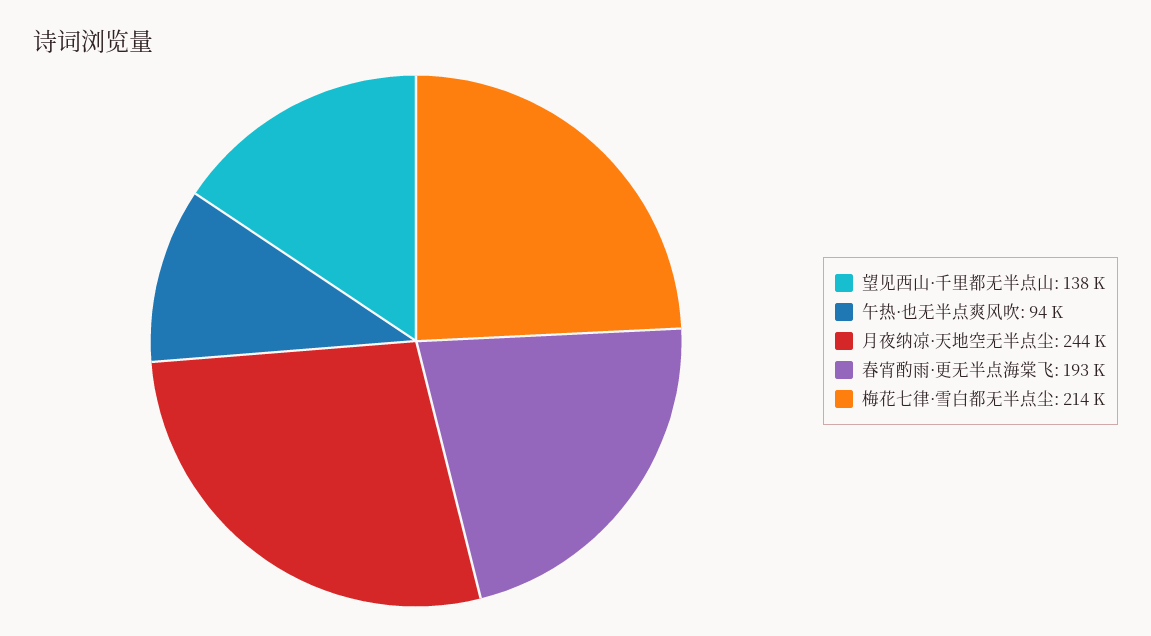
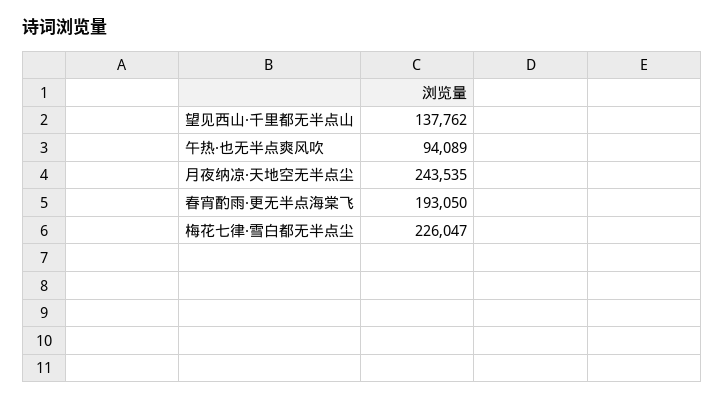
  {
    "望见西山·千里都无半点山": 137762,
    "午热·也无半点爽风吹": 94089,
    "月夜纳凉·天地空无半点尘": 243535,
    "春宵酌雨·更无半点海棠飞": 193050,
-   "梅花七律·雪白都无半点尘": 214000
+   "梅花七律·雪白都无半点尘": 226047
  }

